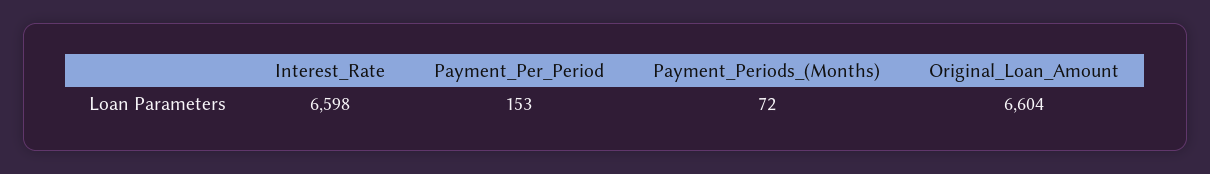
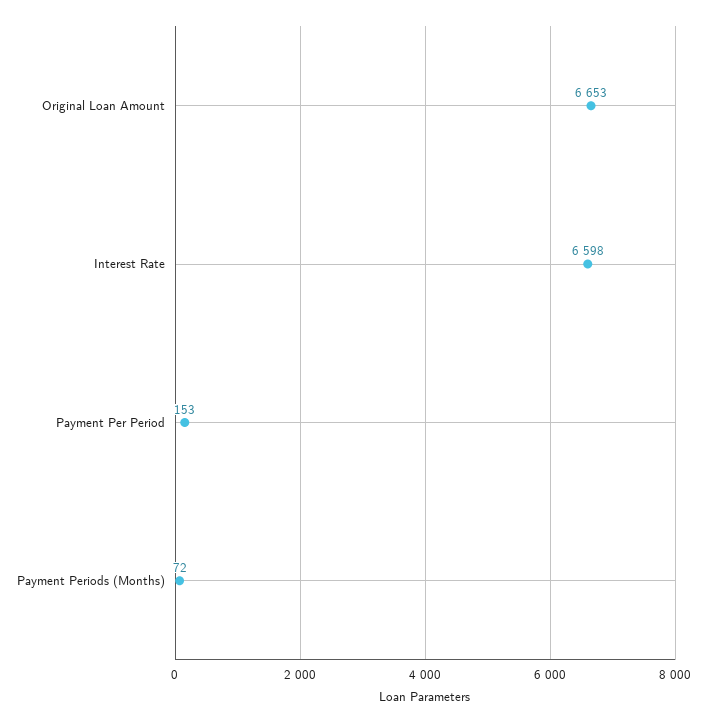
  {
    "Interest_Rate": 6598,
    "Payment_Per_Period": 153,
    "Payment_Periods_(Months)": 72,
-   "Original_Loan_Amount": 6604
+   "Original_Loan_Amount": 6653
  }

